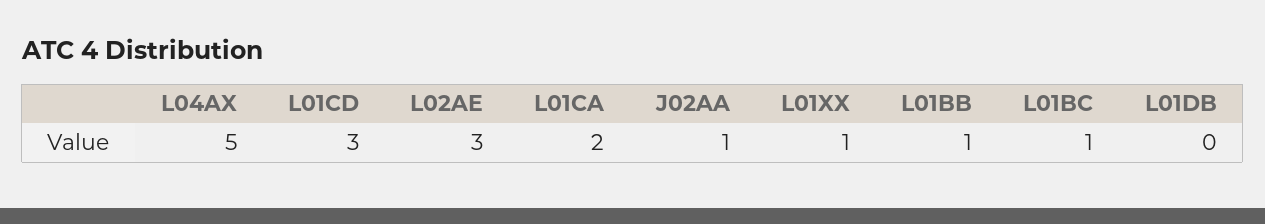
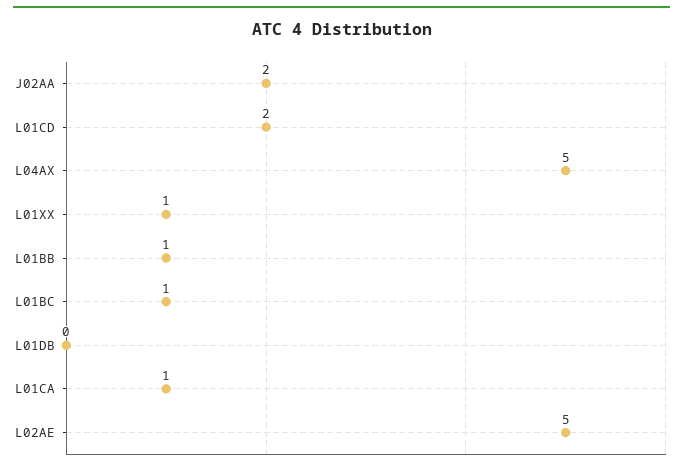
  {
    "L04AX": 5,
-   "L01CD": 3,
+   "L01CD": 2,
-   "L02AE": 3,
+   "L02AE": 5,
-   "L01CA": 2,
+   "L01CA": 1,
-   "J02AA": 1,
+   "J02AA": 2,
    "L01XX": 1,
    "L01BB": 1,
    "L01BC": 1,
    "L01DB": 0
  }

